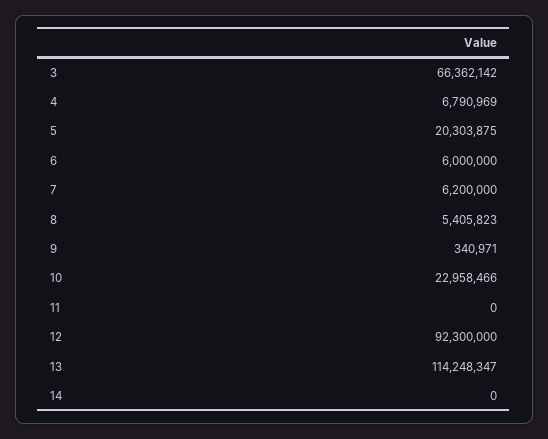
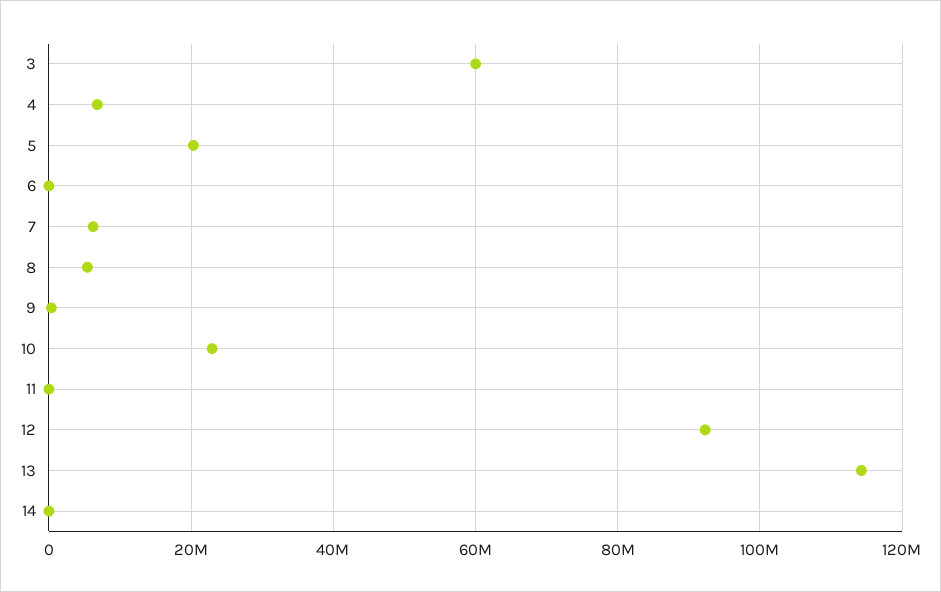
  {
-   "3": 66362142,
+   "3": 60000000,
    "4": 6790969,
    "5": 20303875,
-   "6": 6000000,
+   "6": 0,
    "7": 6200000,
    "8": 5405823,
    "9": 340971,
    "10": 22958466,
    "11": 0,
    "12": 92300000,
    "13": 114248347,
    "14": 0
  }

